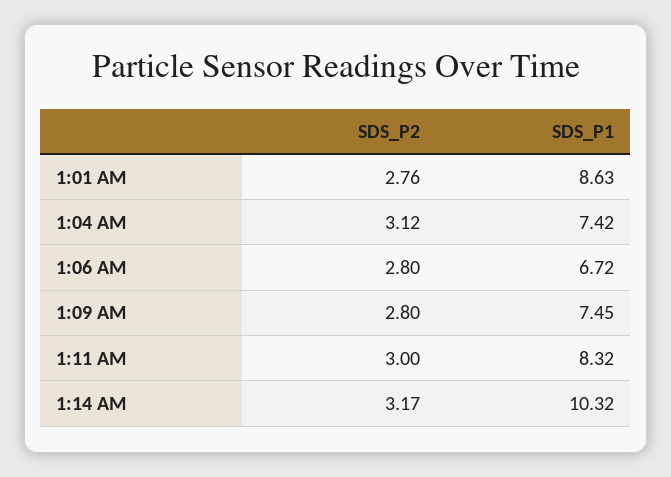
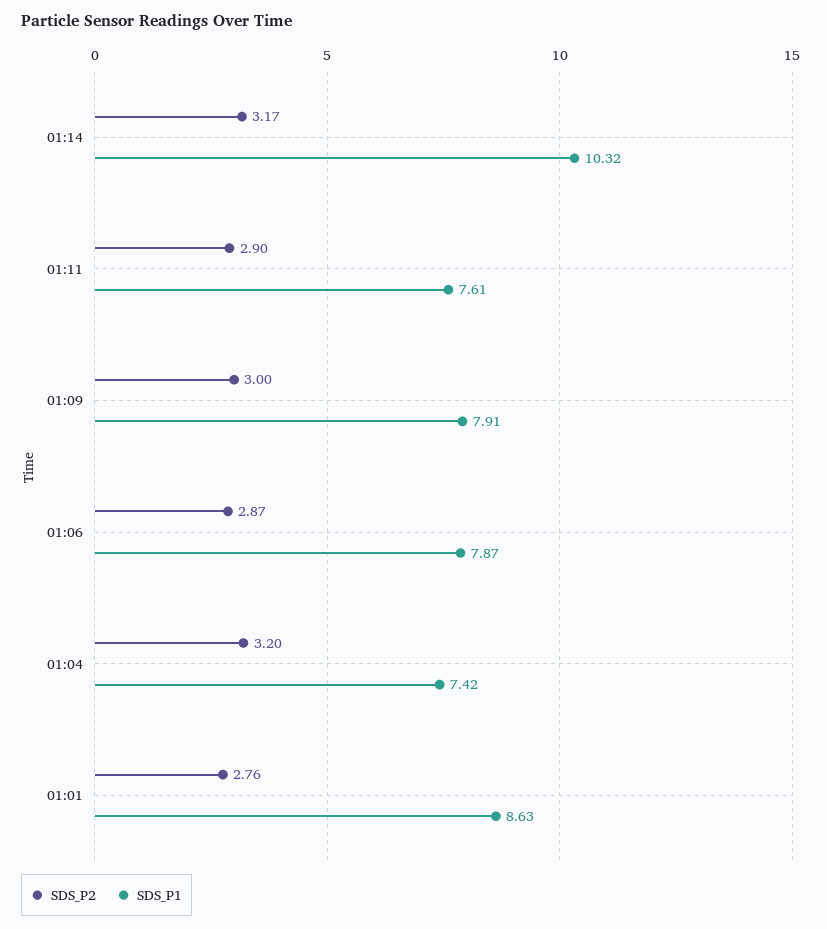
  {
    "SDS_P2": {
      "1:01 AM": 2.76,
-     "1:04 AM": 3.12,
+     "1:04 AM": 3.2,
-     "1:06 AM": 2.8,
+     "1:06 AM": 2.87,
-     "1:09 AM": 2.8,
+     "1:09 AM": 3,
-     "1:11 AM": 3,
+     "1:11 AM": 2.9,
      "1:14 AM": 3.17
    },
    "SDS_P1": {
      "1:01 AM": 8.63,
      "1:04 AM": 7.42,
-     "1:06 AM": 6.72,
+     "1:06 AM": 7.87,
-     "1:09 AM": 7.45,
+     "1:09 AM": 7.91,
-     "1:11 AM": 8.32,
+     "1:11 AM": 7.61,
      "1:14 AM": 10.32
    }
  }

